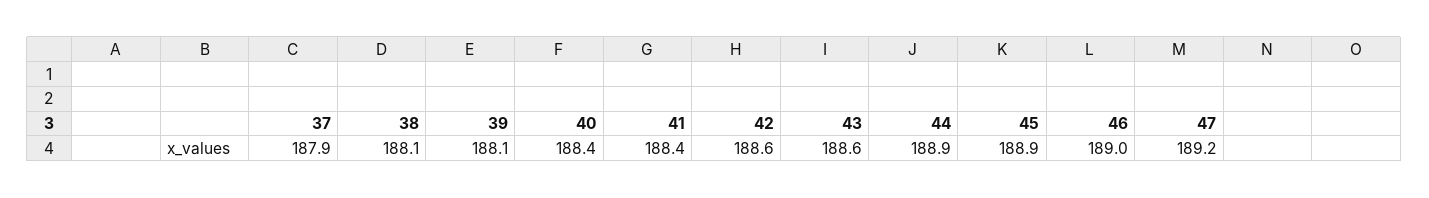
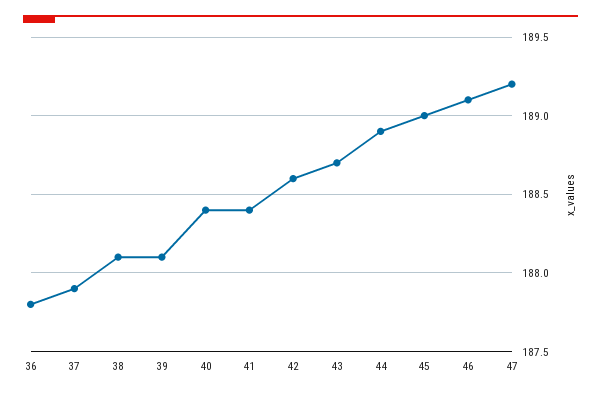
  {
    "37": 187.9,
    "38": 188.1,
    "39": 188.1,
    "40": 188.4,
    "41": 188.4,
    "42": 188.6,
-   "43": 188.6,
+   "43": 188.7,
    "44": 188.9,
-   "45": 188.9,
+   "45": 189,
-   "46": 189,
+   "46": 189.1,
-   "47": 189.2
+   "47": 189.2,
+   "36": 187.8
  }

